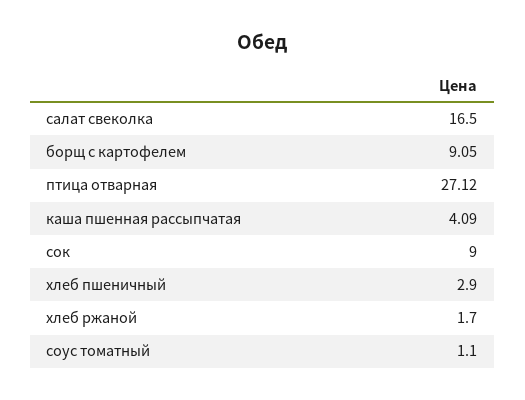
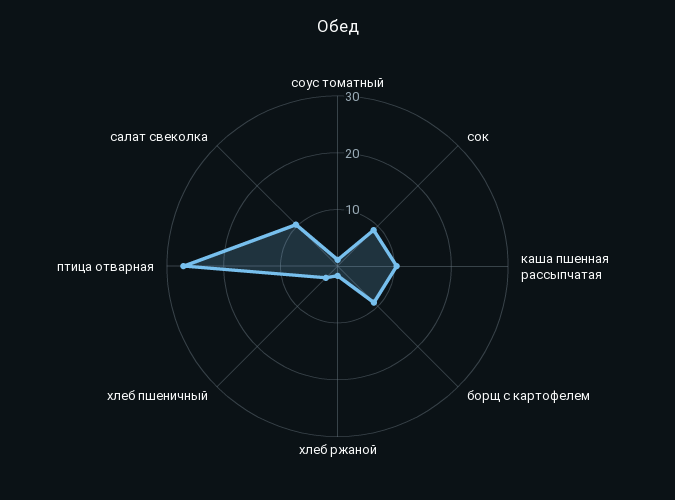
  {
-   "салат свеколка": 16.5,
+   "салат свеколка": 10,
    "борщ с картофелем": 9.05,
    "птица отварная": 27.12,
-   "каша пшенная рассыпчатая": 4.09,
+   "каша пшенная рассыпчатая": 10,
    "сок": 9,
    "хлеб пшеничный": 2.9,
    "хлеб ржаной": 1.7,
    "соус томатный": 1.1
  }

